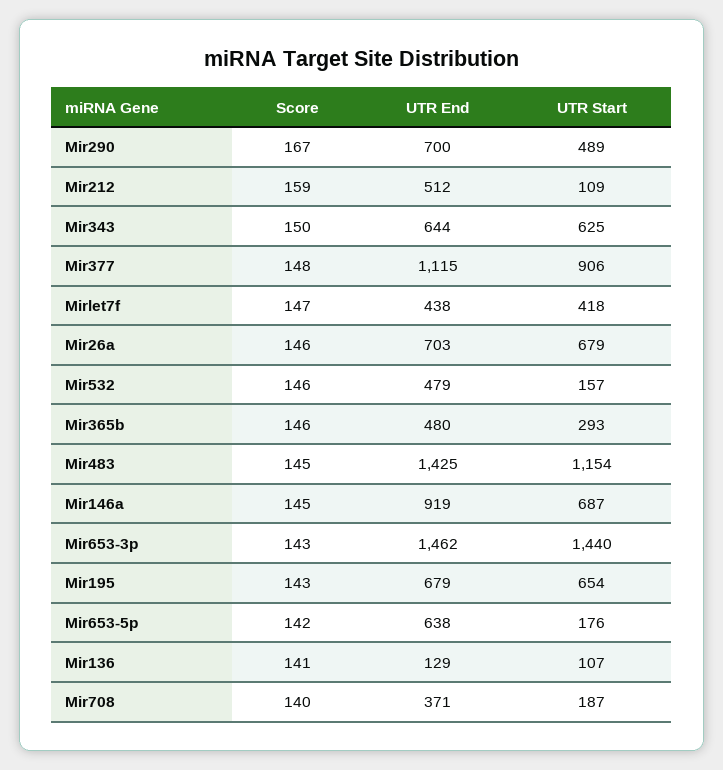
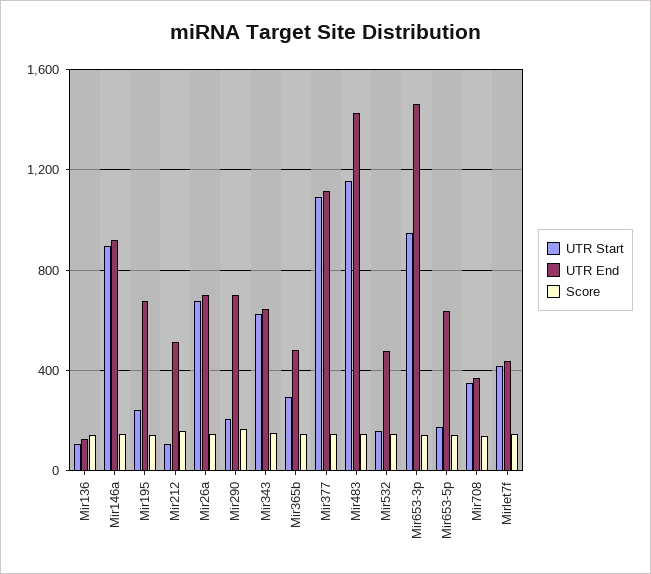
  {
    "Score": {
      "Mir290": 167,
      "Mir212": 159,
      "Mir343": 150,
      "Mir377": 148,
      "Mirlet7f": 147,
      "Mir26a": 146,
      "Mir532": 146,
      "Mir365b": 146,
      "Mir483": 145,
      "Mir146a": 145,
      "Mir653-3p": 143,
      "Mir195": 143,
      "Mir653-5p": 142,
      "Mir136": 141,
      "Mir708": 140
    },
    "UTR End": {
      "Mir290": 700,
      "Mir212": 512,
      "Mir343": 644,
      "Mir377": 1115,
      "Mirlet7f": 438,
      "Mir26a": 703,
      "Mir532": 479,
      "Mir365b": 480,
      "Mir483": 1425,
      "Mir146a": 919,
      "Mir653-3p": 1462,
      "Mir195": 679,
      "Mir653-5p": 638,
      "Mir136": 129,
      "Mir708": 371
    },
    "UTR Start": {
-     "Mir290": 489,
+     "Mir290": 200,
      "Mir212": 109,
      "Mir343": 625,
-     "Mir377": 906,
+     "Mir377": 1100,
      "Mirlet7f": 418,
      "Mir26a": 679,
      "Mir532": 157,
      "Mir365b": 293,
      "Mir483": 1154,
-     "Mir146a": 687,
+     "Mir146a": 900,
-     "Mir653-3p": 1440,
+     "Mir653-3p": 950,
-     "Mir195": 654,
+     "Mir195": 250,
      "Mir653-5p": 176,
      "Mir136": 107,
-     "Mir708": 187
+     "Mir708": 350
    }
  }

